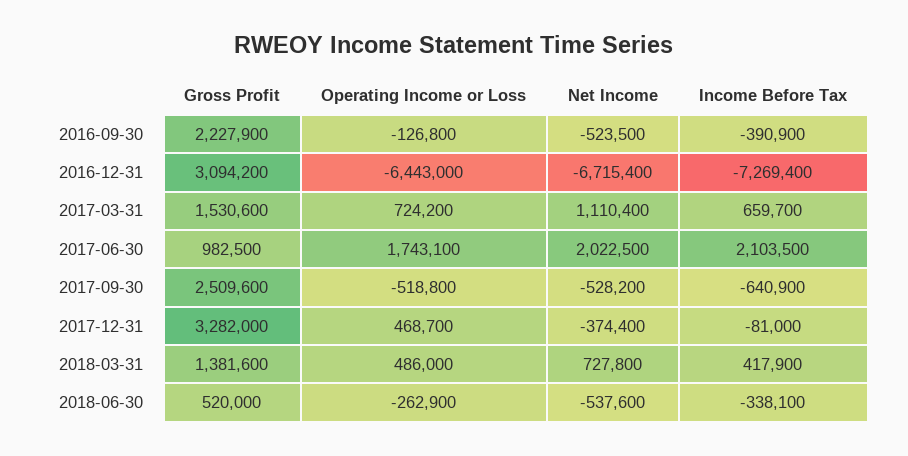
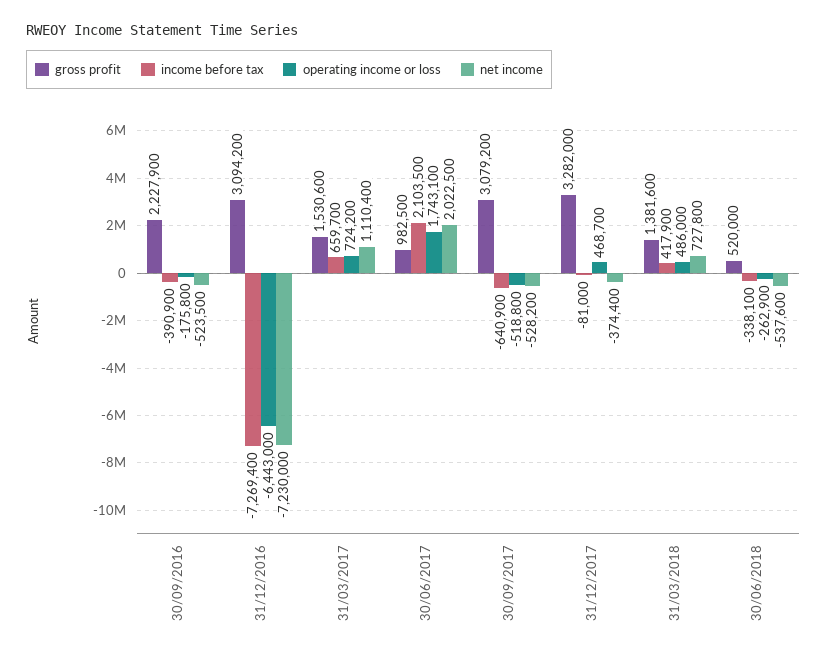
  {
    "Gross Profit": {
      "2016-09-30": 2227900,
      "2016-12-31": 3094200,
      "2017-03-31": 1530600,
      "2017-06-30": 982500,
-     "2017-09-30": 2509600,
+     "2017-09-30": 3079200,
      "2017-12-31": 3282000,
      "2018-03-31": 1381600,
      "2018-06-30": 520000
    },
    "Operating Income or Loss": {
-     "2016-09-30": -126800,
+     "2016-09-30": -175800,
      "2016-12-31": -6443000,
      "2017-03-31": 724200,
      "2017-06-30": 1743100,
      "2017-09-30": -518800,
      "2017-12-31": 468700,
      "2018-03-31": 486000,
      "2018-06-30": -262900
    },
    "Net Income": {
      "2016-09-30": -523500,
-     "2016-12-31": -6715400,
+     "2016-12-31": -7230000,
      "2017-03-31": 1110400,
      "2017-06-30": 2022500,
      "2017-09-30": -528200,
      "2017-12-31": -374400,
      "2018-03-31": 727800,
      "2018-06-30": -537600
    },
    "Income Before Tax": {
      "2016-09-30": -390900,
      "2016-12-31": -7269400,
      "2017-03-31": 659700,
      "2017-06-30": 2103500,
      "2017-09-30": -640900,
      "2017-12-31": -81000,
      "2018-03-31": 417900,
      "2018-06-30": -338100
    }
  }

